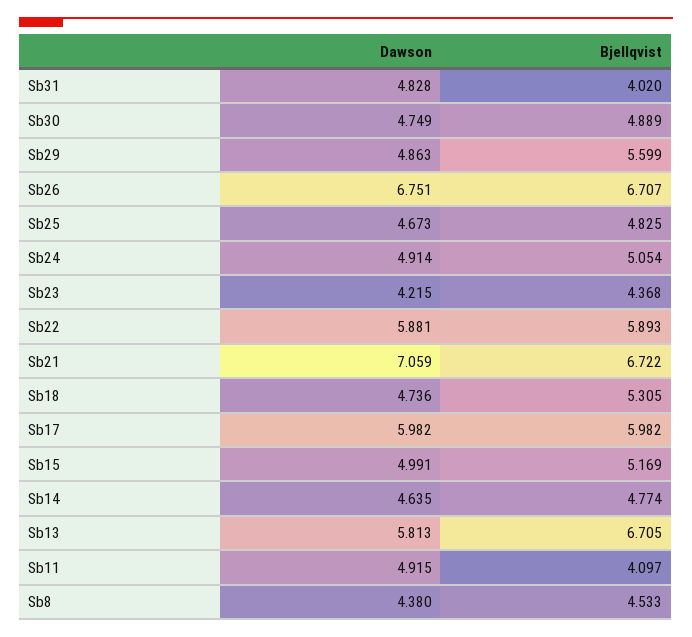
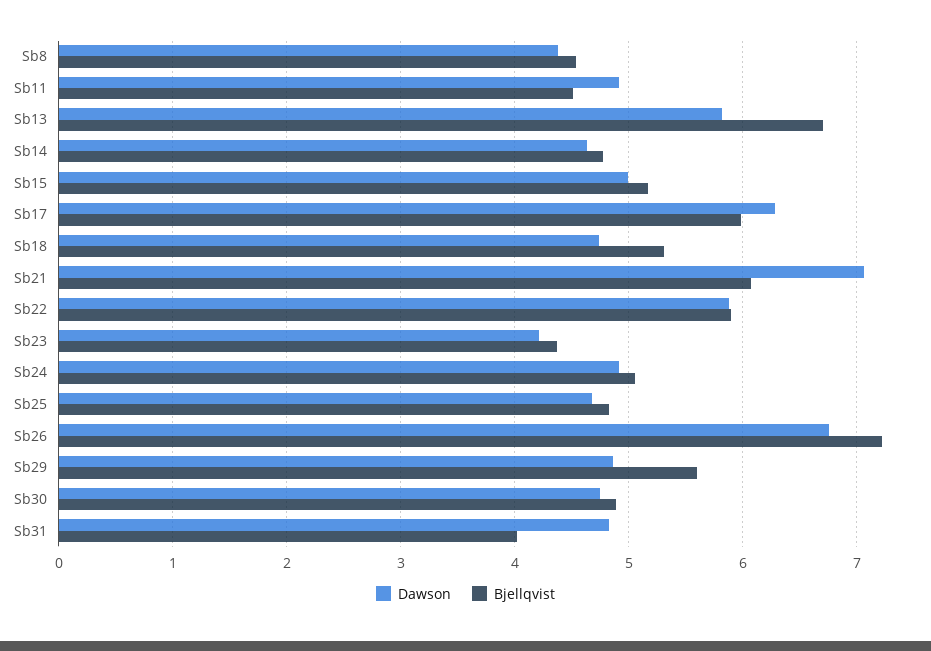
  {
    "Dawson": {
      "Sb31": 4.828,
      "Sb30": 4.749,
      "Sb29": 4.863,
      "Sb26": 6.751,
      "Sb25": 4.673,
      "Sb24": 4.914,
      "Sb23": 4.215,
      "Sb22": 5.881,
      "Sb21": 7.059,
      "Sb18": 4.736,
-     "Sb17": 5.982,
+     "Sb17": 6.3,
      "Sb15": 4.991,
      "Sb14": 4.635,
      "Sb13": 5.813,
      "Sb11": 4.915,
      "Sb8": 4.38
    },
    "Bjellqvist": {
      "Sb31": 4.02,
      "Sb30": 4.889,
      "Sb29": 5.599,
-     "Sb26": 6.707,
+     "Sb26": 7.2,
      "Sb25": 4.825,
      "Sb24": 5.054,
      "Sb23": 4.368,
      "Sb22": 5.893,
-     "Sb21": 6.722,
+     "Sb21": 6.1,
      "Sb18": 5.305,
      "Sb17": 5.982,
      "Sb15": 5.169,
      "Sb14": 4.774,
      "Sb13": 6.705,
-     "Sb11": 4.097,
+     "Sb11": 4.5,
      "Sb8": 4.533
    }
  }

